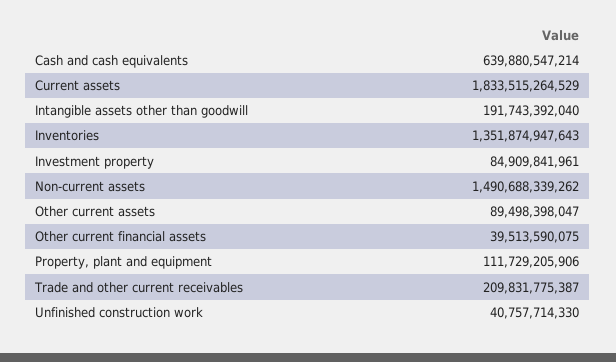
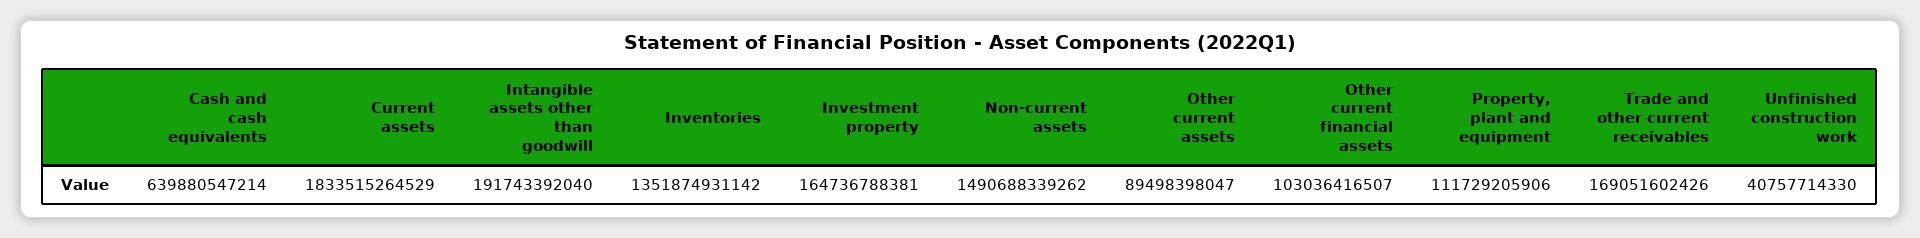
  {
    "Cash and cash equivalents": 639880547214,
    "Current assets": 1833515264529,
    "Intangible assets other than goodwill": 191743392040,
-   "Inventories": 1351874947643,
+   "Inventories": 1351874931142,
-   "Investment property": 84909841961,
+   "Investment property": 164736788381,
    "Non-current assets": 1490688339262,
    "Other current assets": 89498398047,
-   "Other current financial assets": 39513590075,
+   "Other current financial assets": 103036416507,
    "Property, plant and equipment": 111729205906,
-   "Trade and other current receivables": 209831775387,
+   "Trade and other current receivables": 169051602426,
    "Unfinished construction work": 40757714330
  }

